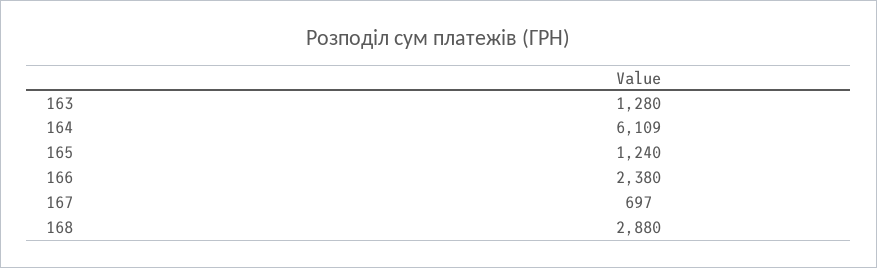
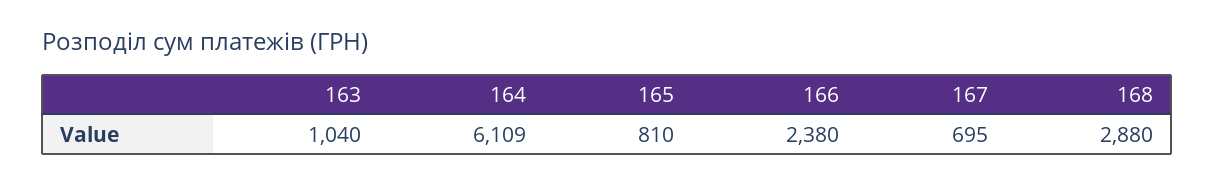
  {
-   "163": 1280,
+   "163": 1040,
    "164": 6109,
-   "165": 1240,
+   "165": 810,
    "166": 2380,
-   "167": 697,
+   "167": 695,
    "168": 2880
  }

